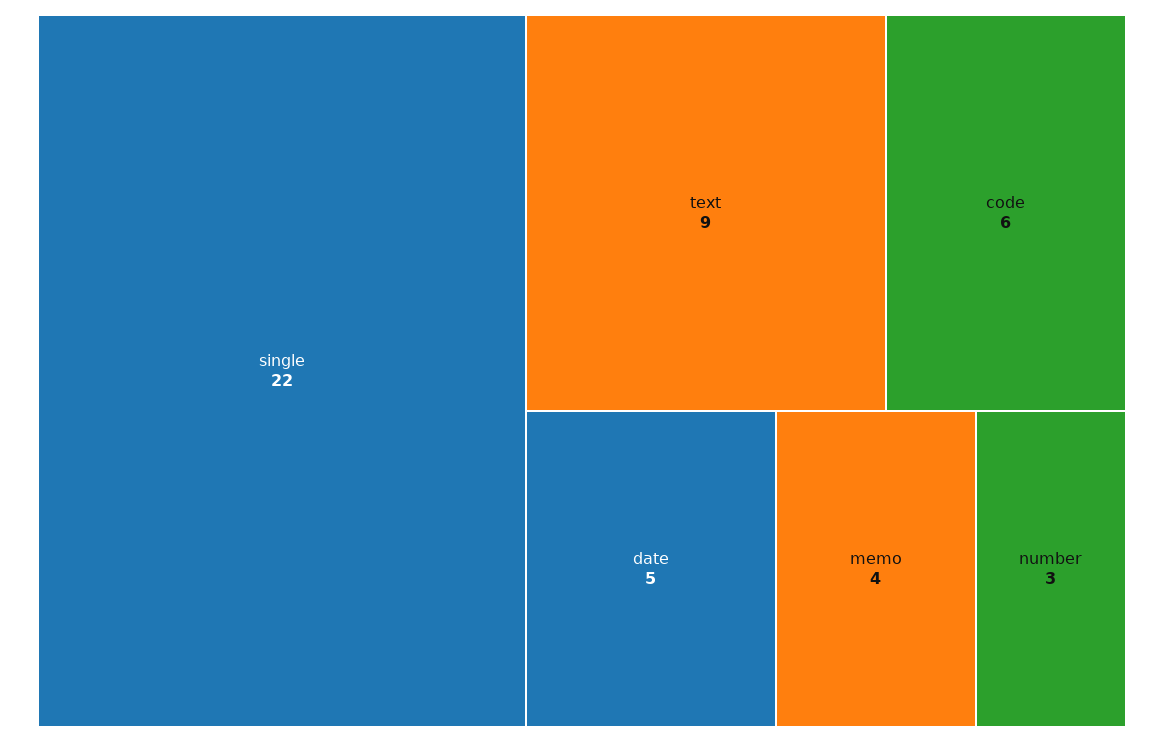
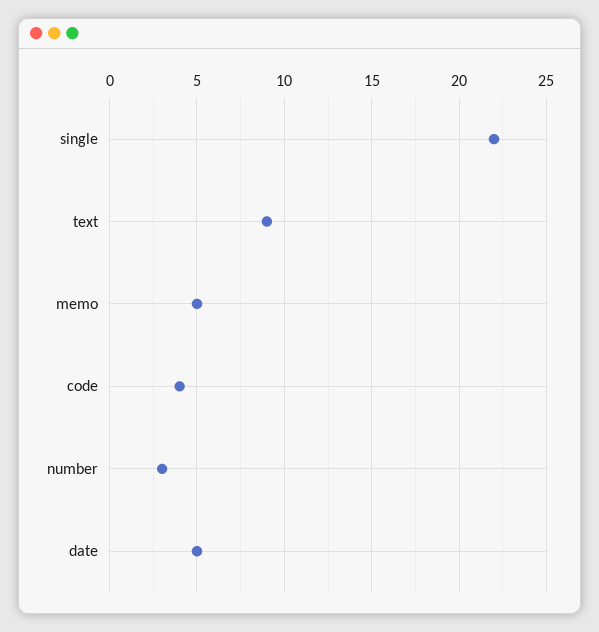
  {
    "single": 22,
    "text": 9,
-   "code": 6,
+   "code": 4,
    "date": 5,
-   "memo": 4,
+   "memo": 5,
    "number": 3
  }

